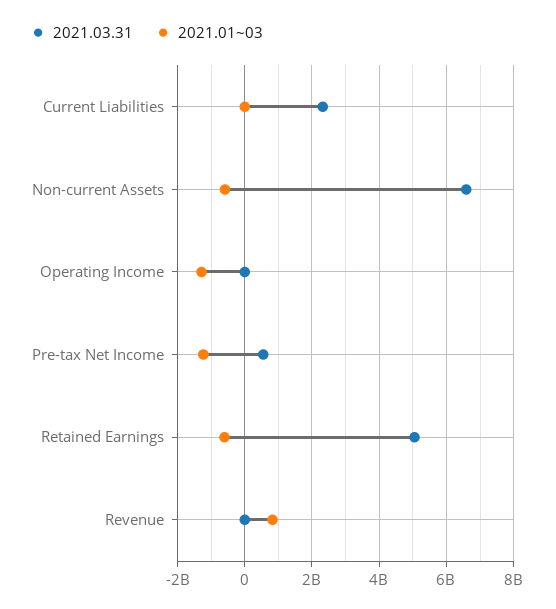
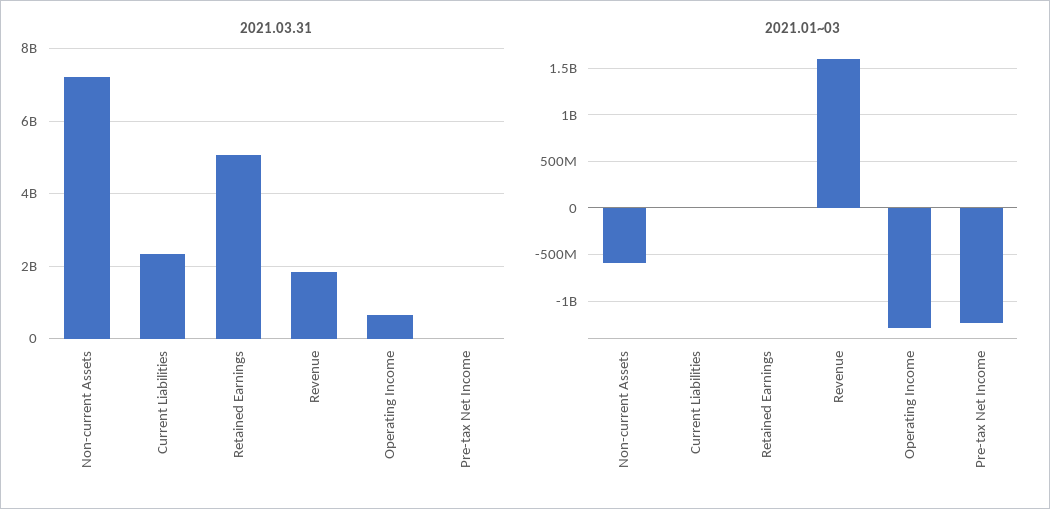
  {
    "2021.03.31": {
      "Current Liabilities": 2400000000,
-     "Non-current Assets": 6600000000,
+     "Non-current Assets": 7200000000,
-     "Operating Income": 0,
+     "Operating Income": 600000000,
-     "Pre-tax Net Income": 600000000,
+     "Pre-tax Net Income": 0,
      "Retained Earnings": 5000000000,
-     "Revenue": 0
+     "Revenue": 1800000000
    },
    "2021.01~03": {
      "Current Liabilities": 0,
      "Non-current Assets": -600000000,
      "Operating Income": -1300000000,
      "Pre-tax Net Income": -1200000000,
-     "Retained Earnings": -600000000,
+     "Retained Earnings": 0,
-     "Revenue": 800000000
+     "Revenue": 1600000000
    }
  }

